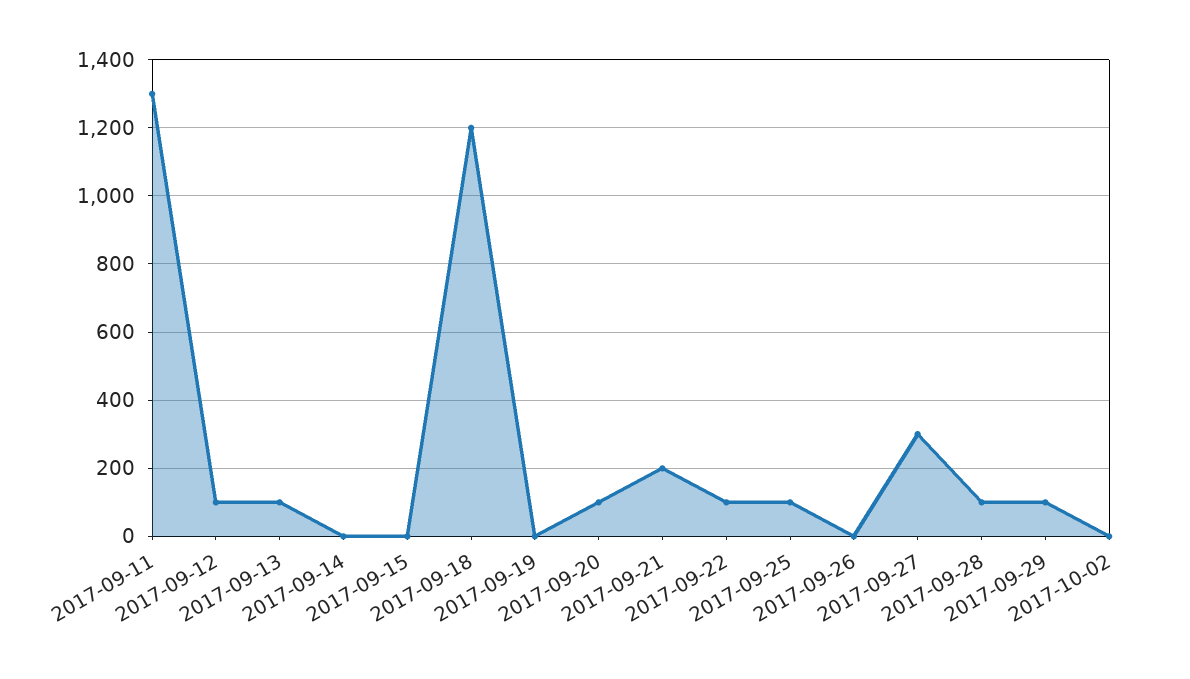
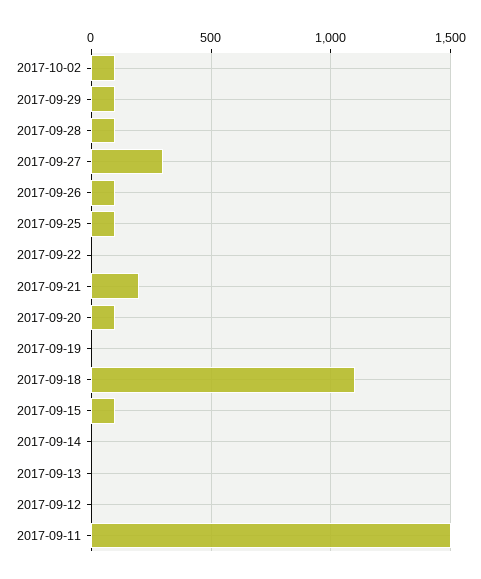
  {
-   "2017-09-11": 1300,
+   "2017-09-11": 1500,
-   "2017-09-12": 100,
+   "2017-09-12": 0,
-   "2017-09-13": 100,
+   "2017-09-13": 0,
    "2017-09-14": 0,
-   "2017-09-15": 0,
+   "2017-09-15": 100,
-   "2017-09-18": 1200,
+   "2017-09-18": 1100,
    "2017-09-19": 0,
    "2017-09-20": 100,
    "2017-09-21": 200,
-   "2017-09-22": 100,
+   "2017-09-22": 0,
    "2017-09-25": 100,
-   "2017-09-26": 0,
+   "2017-09-26": 100,
    "2017-09-27": 300,
    "2017-09-28": 100,
    "2017-09-29": 100,
-   "2017-10-02": 0
+   "2017-10-02": 100
  }

